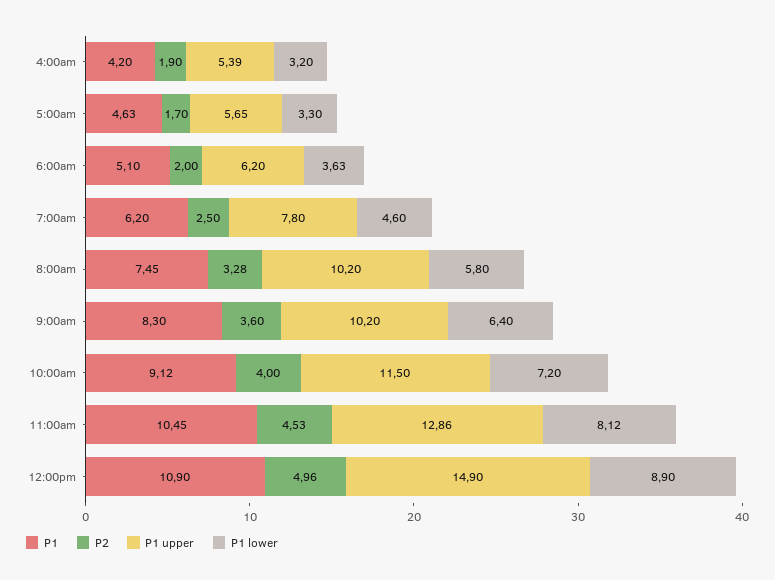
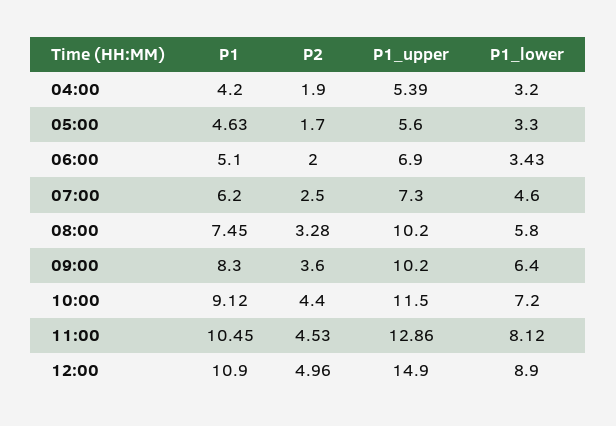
  {
    "P1": {
      "4:00am": 4.2,
      "5:00am": 4.63,
      "6:00am": 5.1,
      "7:00am": 6.2,
      "8:00am": 7.45,
      "9:00am": 8.3,
      "10:00am": 9.12,
      "11:00am": 10.45,
      "12:00pm": 10.9
    },
    "P2": {
      "4:00am": 1.9,
      "5:00am": 1.7,
      "6:00am": 2,
      "7:00am": 2.5,
      "8:00am": 3.28,
      "9:00am": 3.6,
-     "10:00am": 4,
+     "10:00am": 4.4,
      "11:00am": 4.53,
      "12:00pm": 4.96
    },
    "P1 upper": {
      "4:00am": 5.39,
-     "5:00am": 5.65,
+     "5:00am": 5.6,
-     "6:00am": 6.2,
+     "6:00am": 6.9,
-     "7:00am": 7.8,
+     "7:00am": 7.3,
      "8:00am": 10.2,
      "9:00am": 10.2,
      "10:00am": 11.5,
      "11:00am": 12.86,
      "12:00pm": 14.9
    },
    "P1 lower": {
      "4:00am": 3.2,
      "5:00am": 3.3,
-     "6:00am": 3.63,
+     "6:00am": 3.43,
      "7:00am": 4.6,
      "8:00am": 5.8,
      "9:00am": 6.4,
      "10:00am": 7.2,
      "11:00am": 8.12,
      "12:00pm": 8.9
    }
  }

